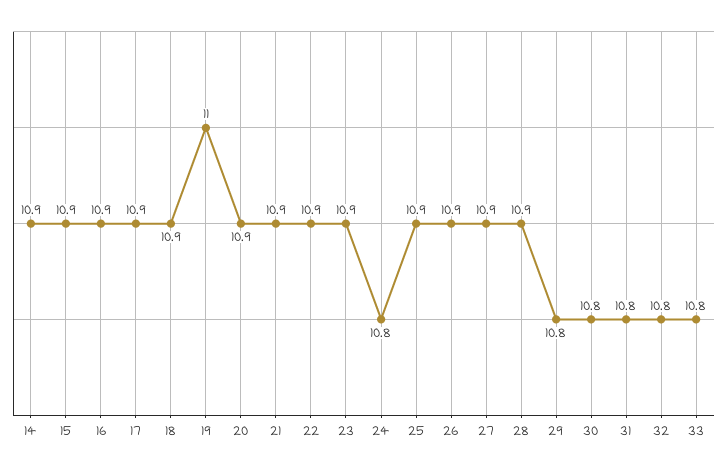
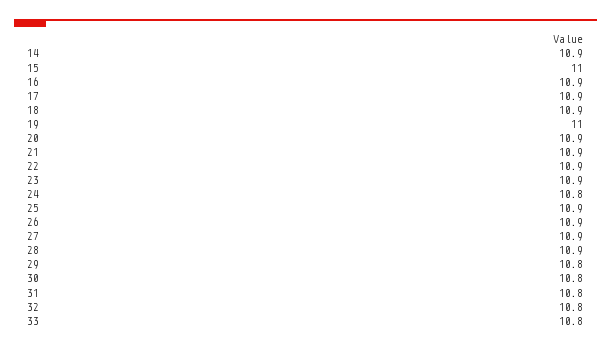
  {
    "14": 10.9,
-   "15": 10.9,
+   "15": 11,
    "16": 10.9,
    "17": 10.9,
    "18": 10.9,
    "19": 11,
    "20": 10.9,
    "21": 10.9,
    "22": 10.9,
    "23": 10.9,
    "24": 10.8,
    "25": 10.9,
    "26": 10.9,
    "27": 10.9,
    "28": 10.9,
    "29": 10.8,
    "30": 10.8,
    "31": 10.8,
    "32": 10.8,
    "33": 10.8
  }

